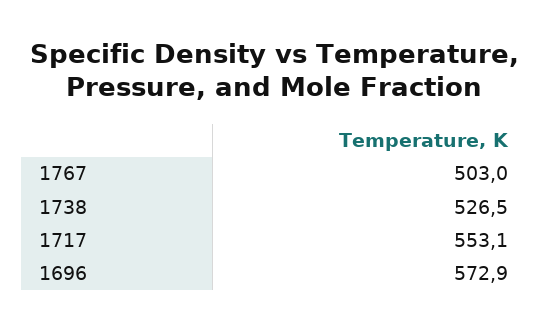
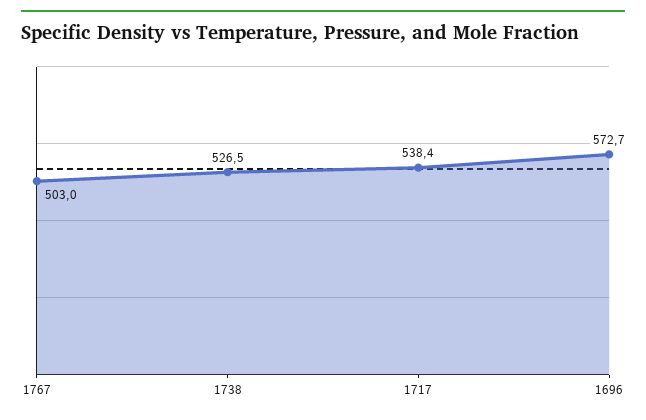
  {
    "1767": 503,
    "1738": 526.5,
-   "1717": 553.1,
+   "1717": 538.4,
-   "1696": 572.9
+   "1696": 572.7
  }

